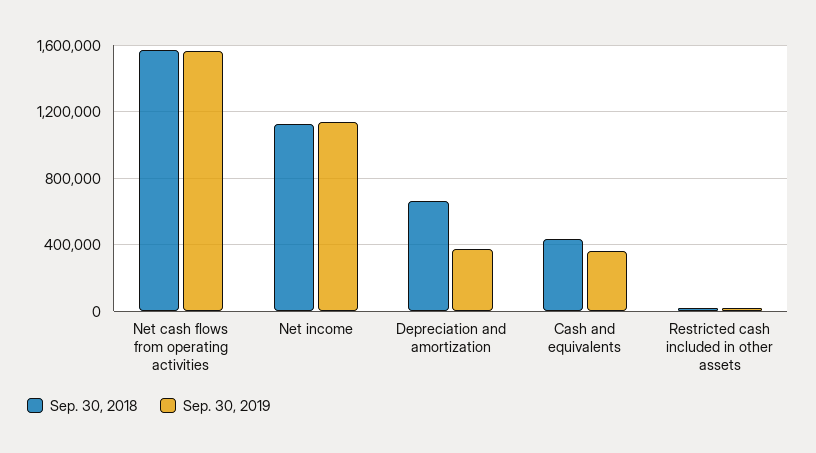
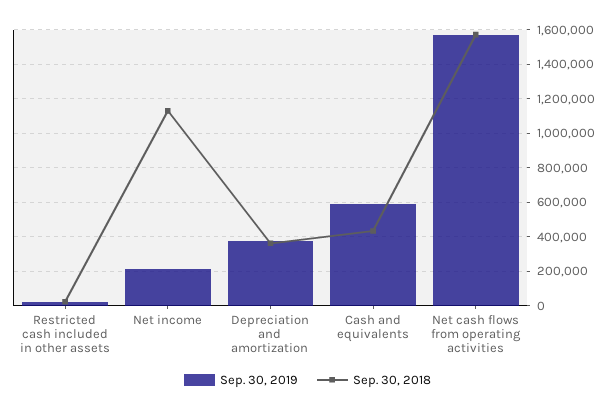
  {
    "Sep. 30, 2018": {
      "Net cash flows from operating activities": 1550000,
      "Net income": 1150000,
-     "Depreciation and amortization": 650000,
+     "Depreciation and amortization": 350000,
      "Cash and equivalents": 450000,
      "Restricted cash included in other assets": 0
    },
    "Sep. 30, 2019": {
      "Net cash flows from operating activities": 1550000,
-     "Net income": 1150000,
+     "Net income": 200000,
      "Depreciation and amortization": 400000,
-     "Cash and equivalents": 350000,
+     "Cash and equivalents": 600000,
      "Restricted cash included in other assets": 0
    }
  }

